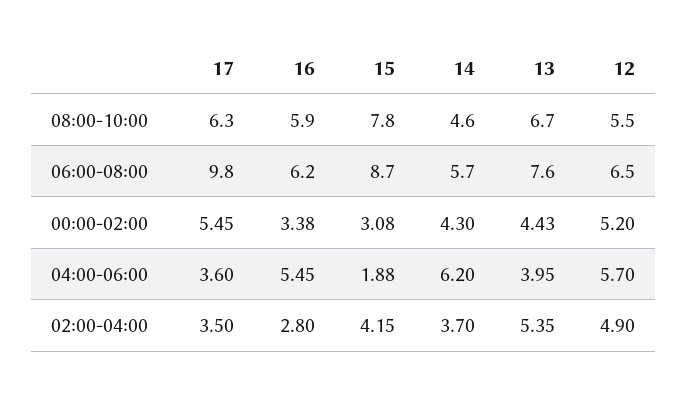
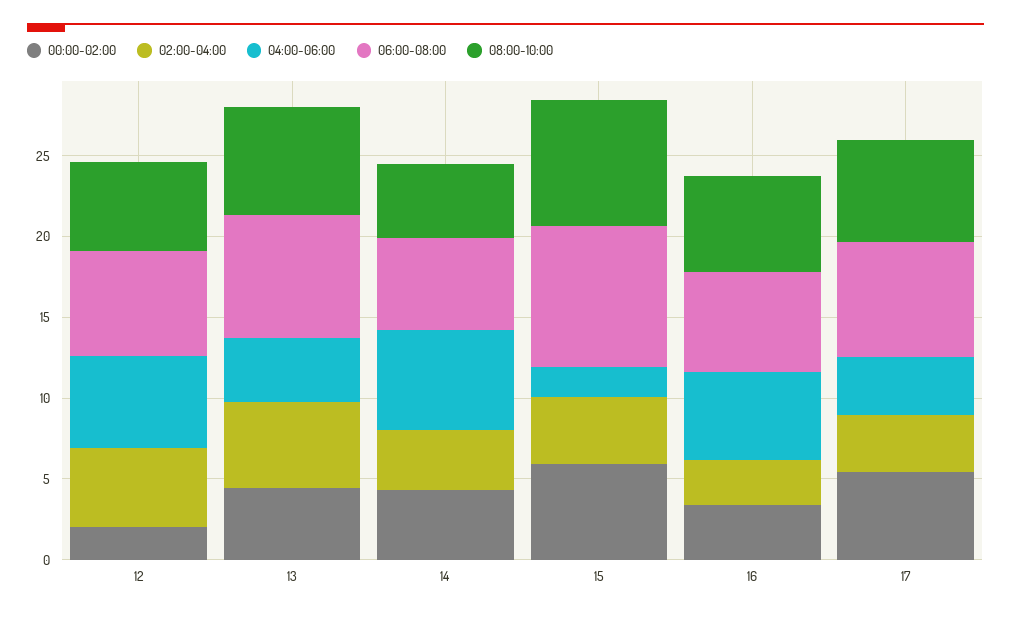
  {
    "08:00-10:00": {
      "17": 6.3,
      "16": 5.9,
      "15": 7.8,
      "14": 4.6,
      "13": 6.7,
      "12": 5.5
    },
    "06:00-08:00": {
-     "17": 9.8,
+     "17": 7,
      "16": 6.2,
      "15": 8.7,
      "14": 5.7,
      "13": 7.6,
      "12": 6.5
    },
    "00:00-02:00": {
      "17": 5.45,
      "16": 3.38,
-     "15": 3.08,
+     "15": 6,
      "14": 4.3,
      "13": 4.43,
-     "12": 5.2
+     "12": 2
    },
    "04:00-06:00": {
      "17": 3.6,
      "16": 5.45,
      "15": 1.88,
      "14": 6.2,
      "13": 3.95,
      "12": 5.7
    },
    "02:00-04:00": {
      "17": 3.5,
      "16": 2.8,
      "15": 4.15,
      "14": 3.7,
      "13": 5.35,
      "12": 4.9
    }
  }

